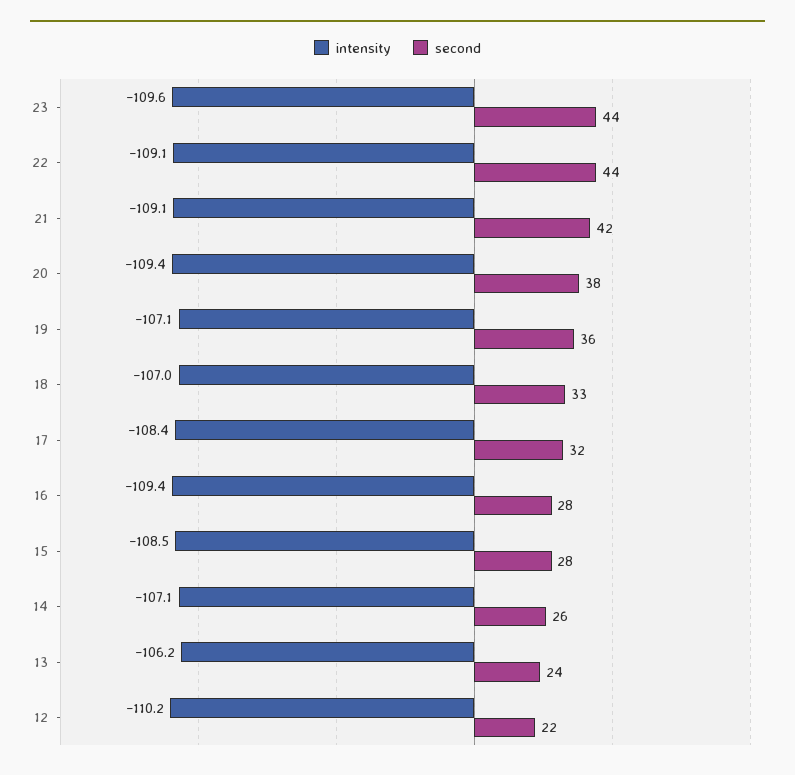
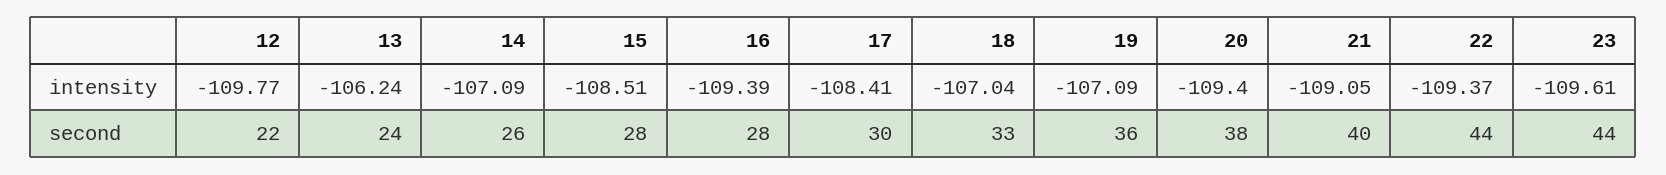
  {
    "intensity": {
      "23": -109.61,
-     "22": -109.1,
+     "22": -109.37,
      "21": -109.05,
      "20": -109.4,
      "19": -107.09,
      "18": -107.04,
      "17": -108.41,
      "16": -109.39,
      "15": -108.51,
      "14": -107.09,
      "13": -106.24,
-     "12": -110.2
+     "12": -109.77
    },
    "second": {
      "23": 44,
      "22": 44,
-     "21": 42,
+     "21": 40,
      "20": 38,
      "19": 36,
      "18": 33,
-     "17": 32,
+     "17": 30,
      "16": 28,
      "15": 28,
      "14": 26,
      "13": 24,
      "12": 22
    }
  }

